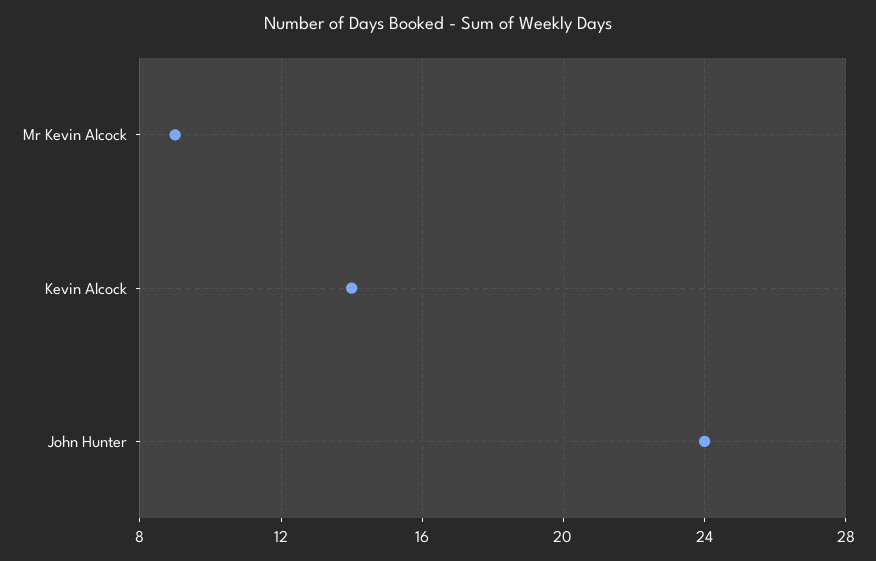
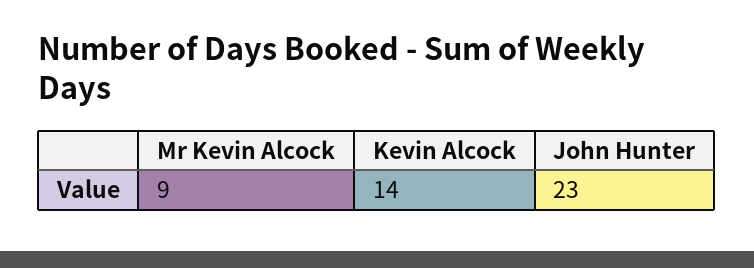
  {
    "Mr Kevin Alcock": 9,
    "Kevin Alcock": 14,
-   "John Hunter": 24
+   "John Hunter": 23
  }

